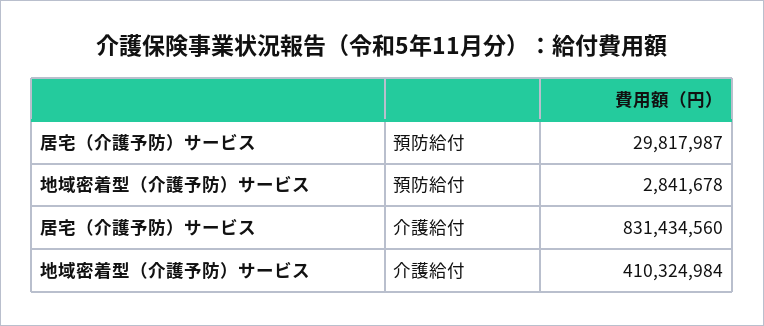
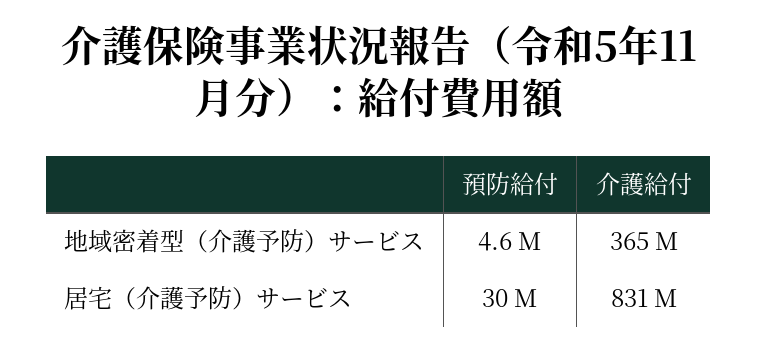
  {
    "居宅（介護予防）サービス": {
      "預防給付": 29817987,
      "介護給付": 831434560
    },
    "地域密着型（介護予防）サービス": {
-     "預防給付": 2841678,
+     "預防給付": 4600000,
-     "介護給付": 410324984
+     "介護給付": 365000000
    }
  }

